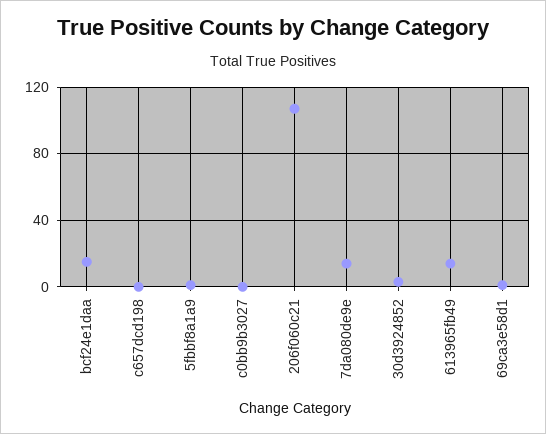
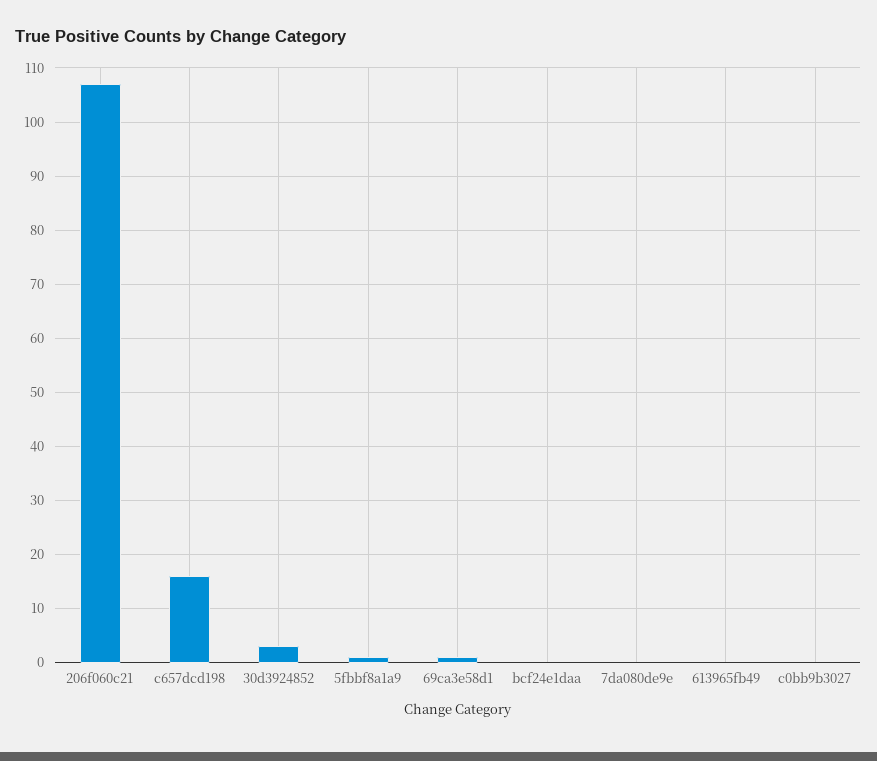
  {
-   "bcf24e1daa": 15,
+   "bcf24e1daa": 0,
-   "c657dcd198": 0,
+   "c657dcd198": 15,
    "5fbbf8a1a9": 0,
    "c0bb9b3027": 0,
    "206f060c21": 105,
-   "7da080de9e": 15,
+   "7da080de9e": 0,
    "30d3924852": 5,
-   "613965fb49": 15,
+   "613965fb49": 0,
    "69ca3e58d1": 0
  }

